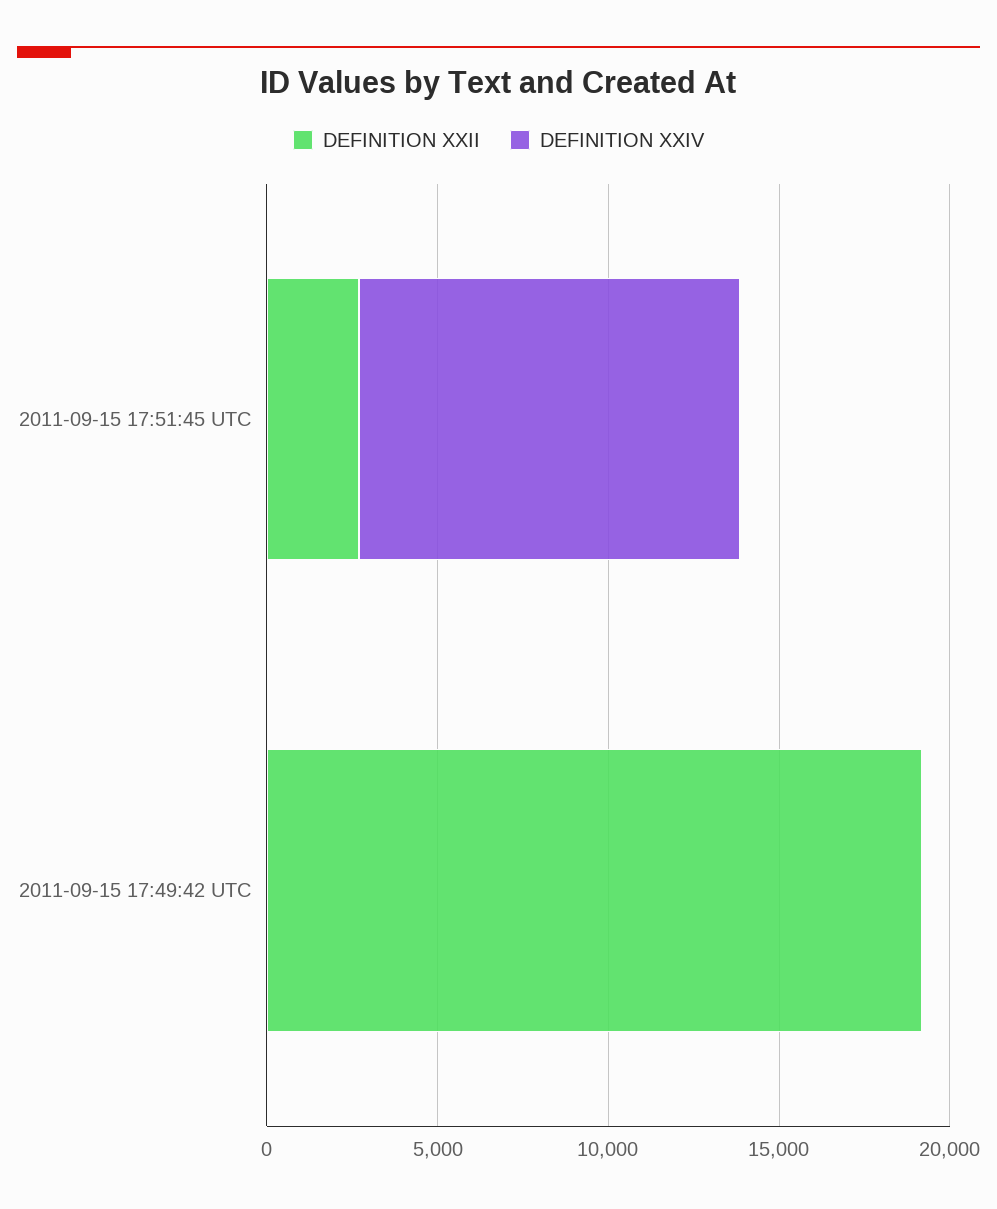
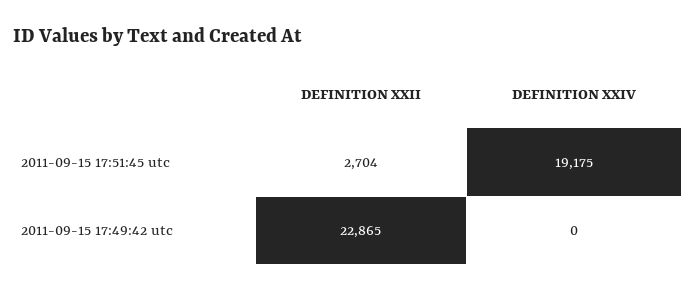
  {
    "DEFINITION XXII": {
      "2011-09-15 17:51:45 UTC": 2704,
-     "2011-09-15 17:49:42 UTC": 19000
+     "2011-09-15 17:49:42 UTC": 22865
    },
    "DEFINITION XXIV": {
-     "2011-09-15 17:51:45 UTC": 11000,
+     "2011-09-15 17:51:45 UTC": 19175,
      "2011-09-15 17:49:42 UTC": 0
    }
  }

